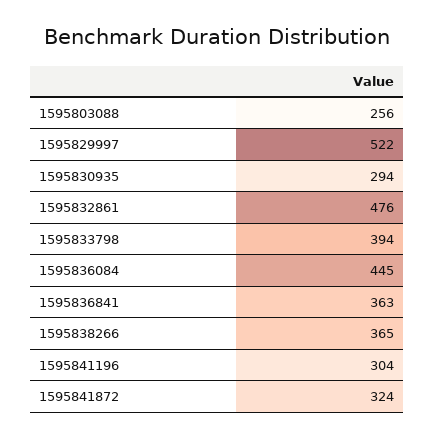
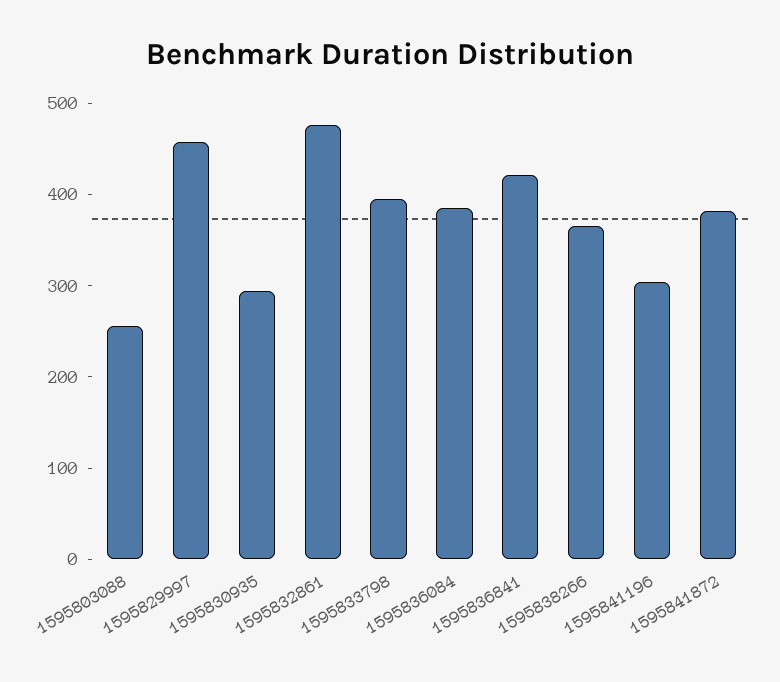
  {
    "1595803088": 256,
-   "1595829997": 522,
+   "1595829997": 460,
    "1595830935": 294,
    "1595832861": 476,
    "1595833798": 394,
-   "1595836084": 445,
+   "1595836084": 380,
-   "1595836841": 363,
+   "1595836841": 420,
    "1595838266": 365,
    "1595841196": 304,
-   "1595841872": 324
+   "1595841872": 380
  }

